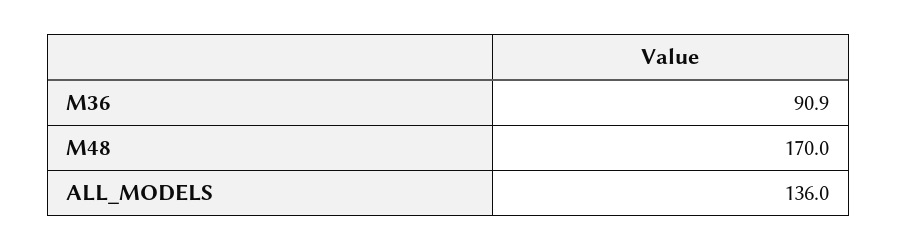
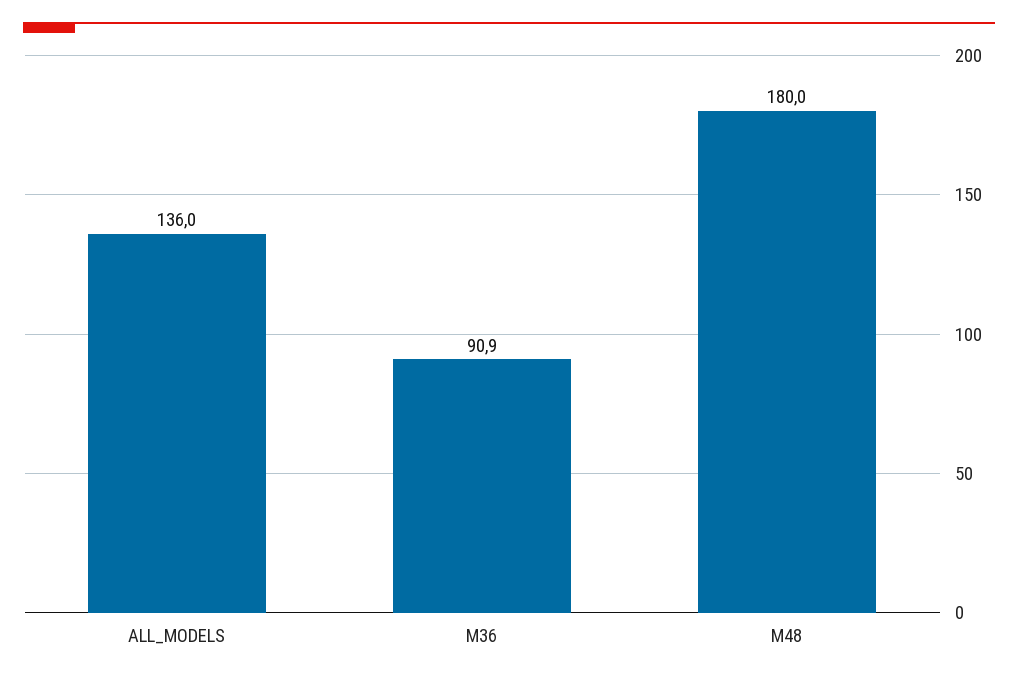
  {
    "M36": 90.9,
-   "M48": 170,
+   "M48": 180,
    "ALL_MODELS": 136
  }

